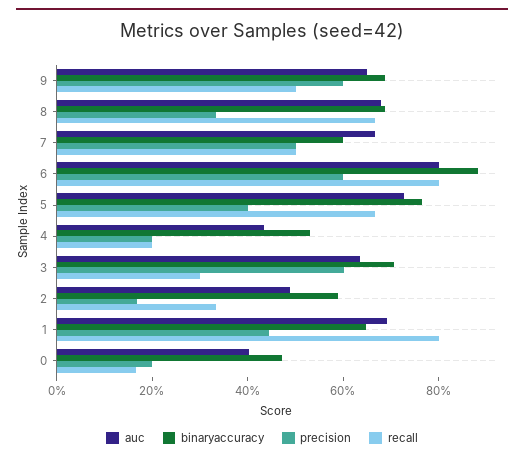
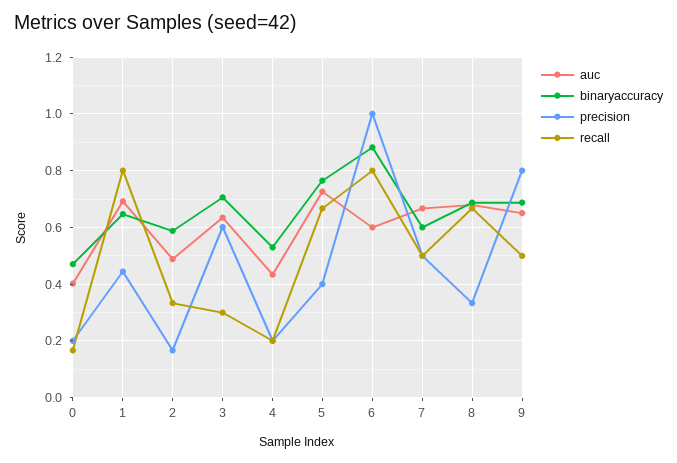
  {
    "auc": {
      "9": 0.65,
      "8": 0.675,
      "7": 0.675,
-     "6": 0.8,
+     "6": 0.6,
      "5": 0.725,
      "4": 0.425,
      "3": 0.625,
      "2": 0.5,
      "1": 0.7,
      "0": 0.4
    },
    "binaryaccuracy": {
      "9": 0.7,
      "8": 0.7,
      "7": 0.6,
      "6": 0.875,
      "5": 0.775,
      "4": 0.525,
      "3": 0.7,
      "2": 0.6,
      "1": 0.65,
      "0": 0.475
    },
    "precision": {
-     "9": 0.6,
+     "9": 0.8,
      "8": 0.325,
      "7": 0.5,
-     "6": 0.6,
+     "6": 1,
      "5": 0.4,
      "4": 0.2,
      "3": 0.6,
      "2": 0.175,
      "1": 0.45,
      "0": 0.2
    },
    "recall": {
      "9": 0.5,
      "8": 0.675,
      "7": 0.5,
      "6": 0.8,
      "5": 0.675,
      "4": 0.2,
      "3": 0.3,
      "2": 0.325,
      "1": 0.8,
      "0": 0.175
    }
  }

